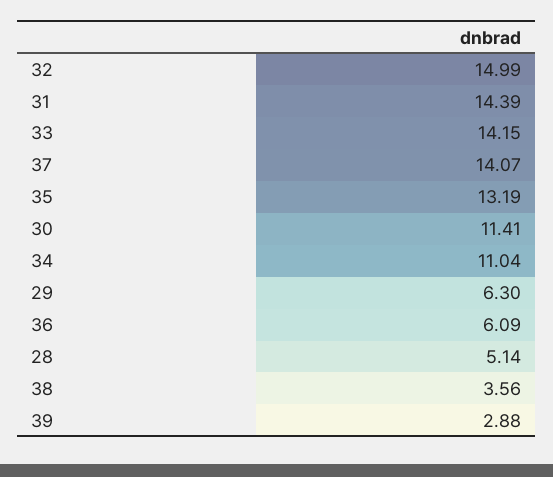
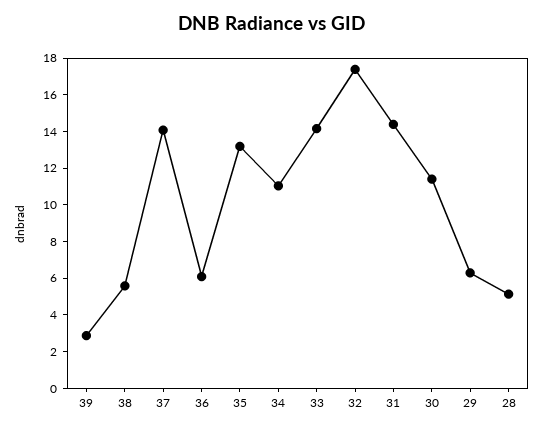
  {
-   "32": 14.99,
+   "32": 17.5,
    "31": 14.39,
    "33": 14.15,
    "37": 14.07,
    "35": 13.19,
    "30": 11.41,
    "34": 11.04,
    "29": 6.3,
    "36": 6.09,
    "28": 5.14,
-   "38": 3.56,
+   "38": 5.5,
    "39": 2.88
  }

